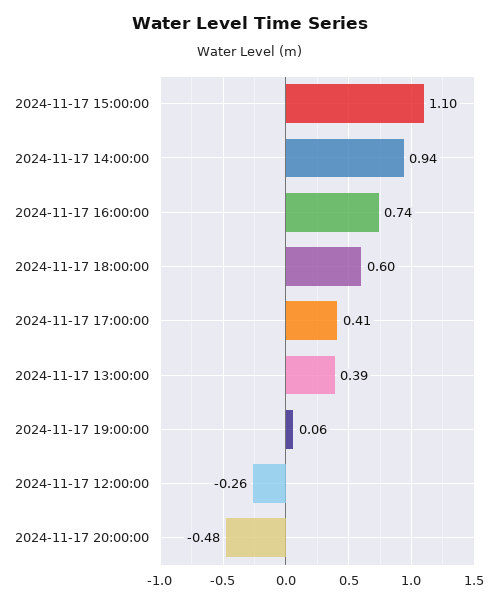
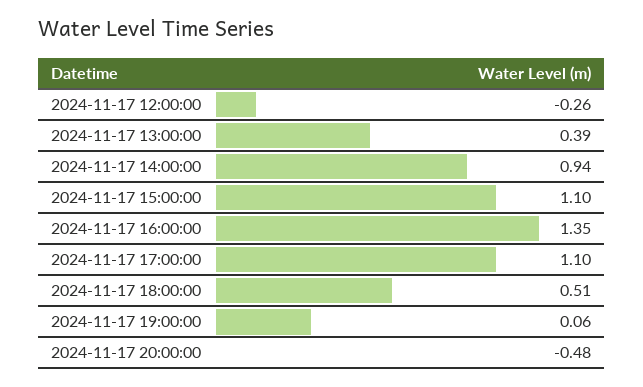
  {
    "2024-11-17 15:00:00": 1.1,
    "2024-11-17 14:00:00": 0.94,
-   "2024-11-17 16:00:00": 0.74,
+   "2024-11-17 16:00:00": 1.35,
-   "2024-11-17 18:00:00": 0.6,
+   "2024-11-17 18:00:00": 0.51,
-   "2024-11-17 17:00:00": 0.41,
+   "2024-11-17 17:00:00": 1.1,
    "2024-11-17 13:00:00": 0.39,
    "2024-11-17 19:00:00": 0.06,
    "2024-11-17 12:00:00": -0.26,
    "2024-11-17 20:00:00": -0.48
  }

